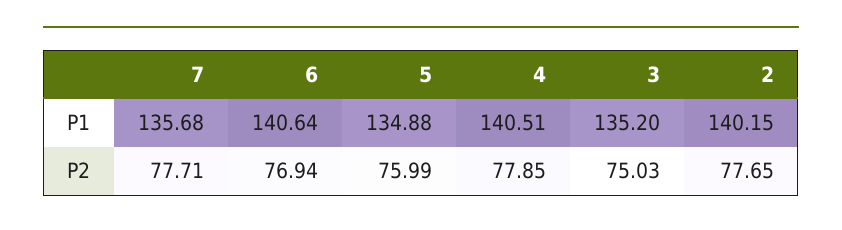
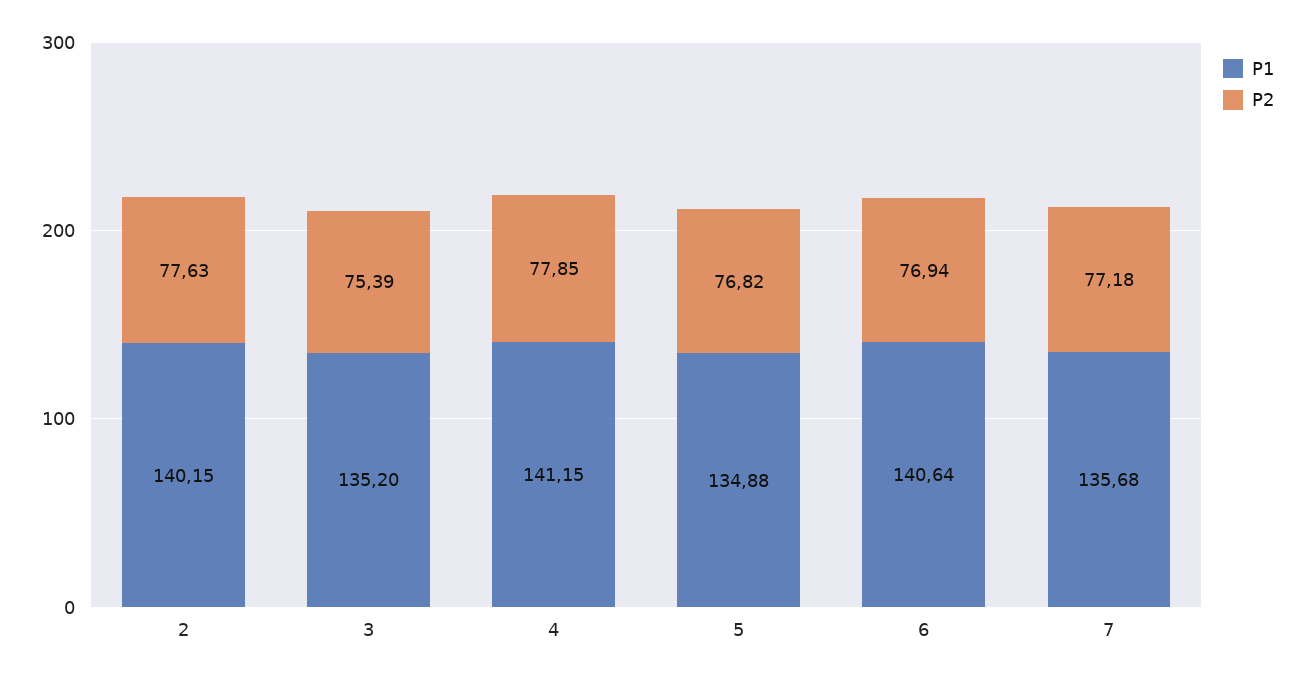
  {
    "P1": {
      "7": 135.68,
      "6": 140.64,
      "5": 134.88,
-     "4": 140.51,
+     "4": 141.15,
      "3": 135.2,
      "2": 140.15
    },
    "P2": {
-     "7": 77.71,
+     "7": 77.18,
      "6": 76.94,
-     "5": 75.99,
+     "5": 76.82,
      "4": 77.85,
-     "3": 75.03,
+     "3": 75.39,
-     "2": 77.65
+     "2": 77.63
    }
  }

